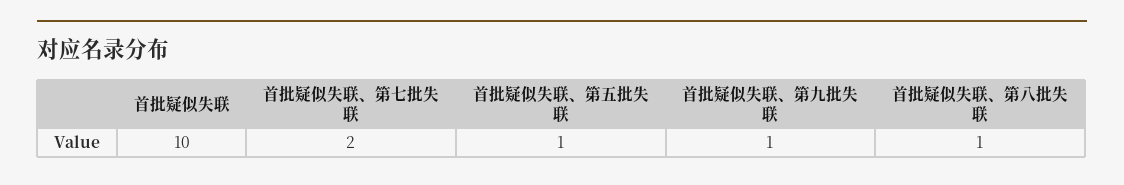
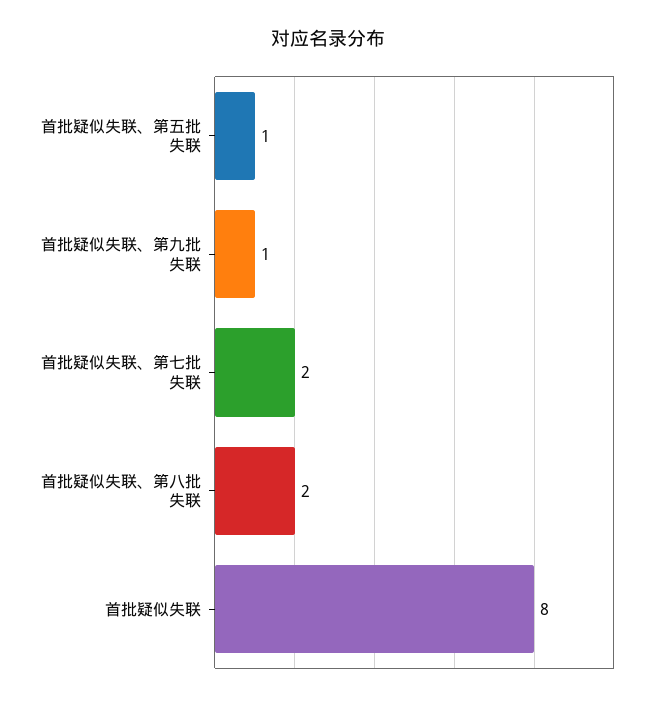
  {
-   "首批疑似失联": 10,
+   "首批疑似失联": 8,
    "首批疑似失联、第七批失联": 2,
    "首批疑似失联、第五批失联": 1,
    "首批疑似失联、第九批失联": 1,
-   "首批疑似失联、第八批失联": 1
+   "首批疑似失联、第八批失联": 2
  }

